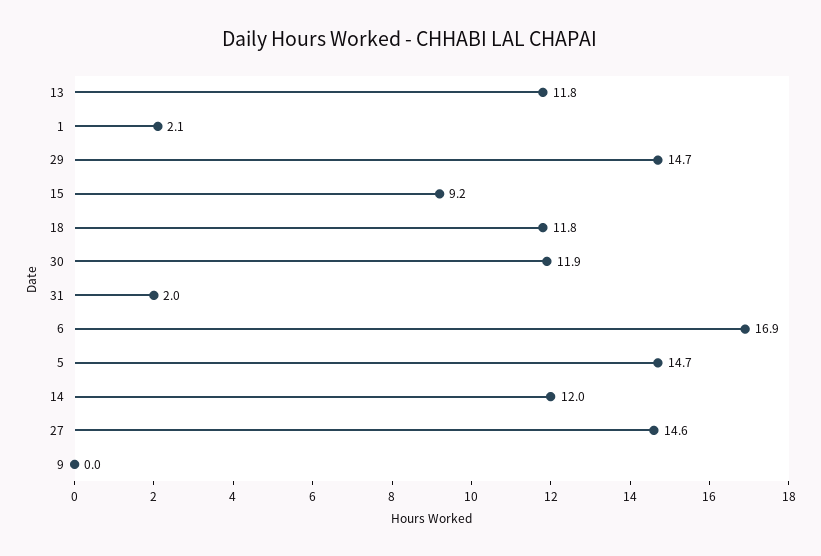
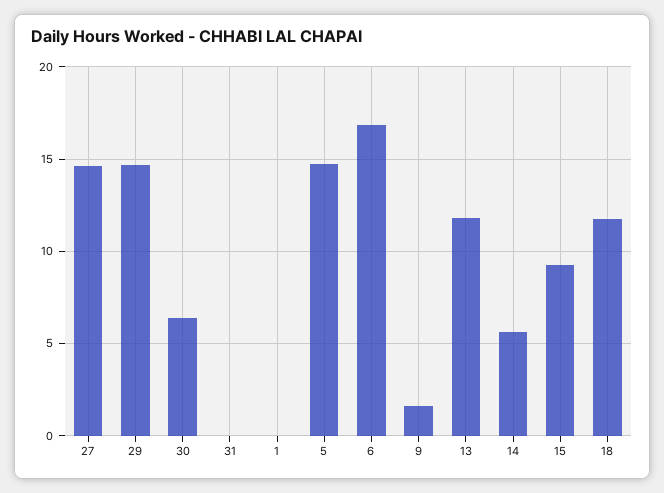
  {
    "13": 11.8,
-   "1": 2.1,
+   "1": 0,
    "29": 14.7,
    "15": 9.2,
    "18": 11.8,
-   "30": 11.9,
+   "30": 6.5,
-   "31": 2,
+   "31": 0,
    "6": 16.9,
    "5": 14.7,
-   "14": 12,
+   "14": 5.5,
    "27": 14.6,
-   "9": 0
+   "9": 1.5
  }

